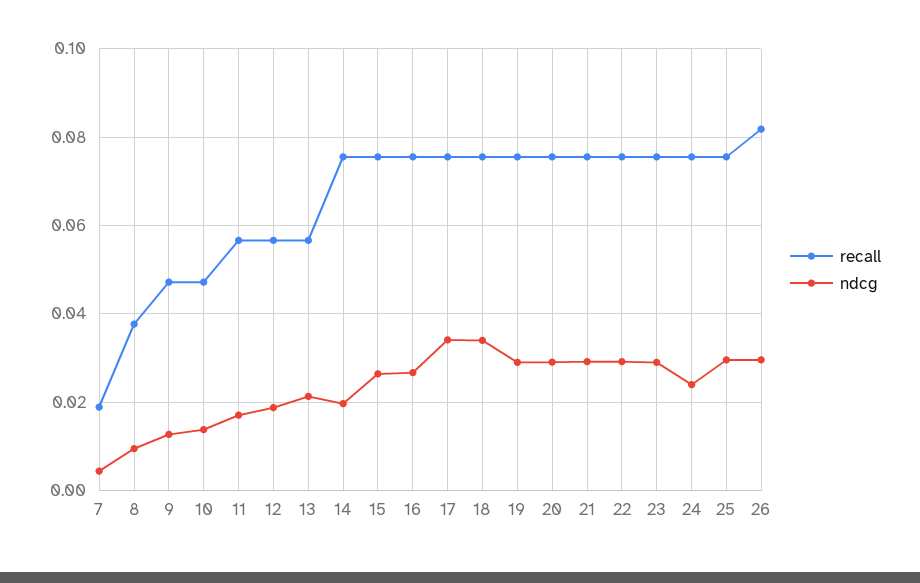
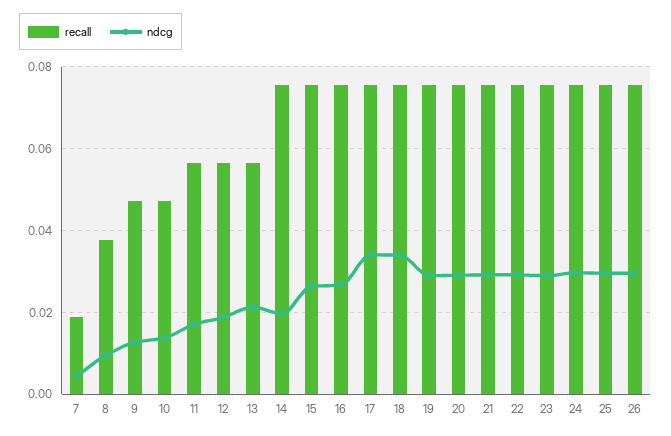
  {
    "recall": {
      "7": 0.018,
      "8": 0.038,
      "9": 0.048,
      "10": 0.048,
      "11": 0.056,
      "12": 0.056,
      "13": 0.056,
      "14": 0.076,
      "15": 0.076,
      "16": 0.076,
      "17": 0.076,
      "18": 0.076,
      "19": 0.076,
      "20": 0.076,
      "21": 0.076,
      "22": 0.076,
      "23": 0.076,
      "24": 0.076,
      "25": 0.076,
-     "26": 0.082
+     "26": 0.076
    },
    "ndcg": {
      "7": 0.004,
      "8": 0.01,
      "9": 0.012,
      "10": 0.014,
      "11": 0.018,
      "12": 0.018,
      "13": 0.022,
      "14": 0.02,
      "15": 0.026,
      "16": 0.026,
      "17": 0.034,
      "18": 0.034,
      "19": 0.03,
      "20": 0.03,
      "21": 0.03,
      "22": 0.03,
      "23": 0.03,
-     "24": 0.024,
+     "24": 0.03,
      "25": 0.03,
      "26": 0.03
    }
  }

